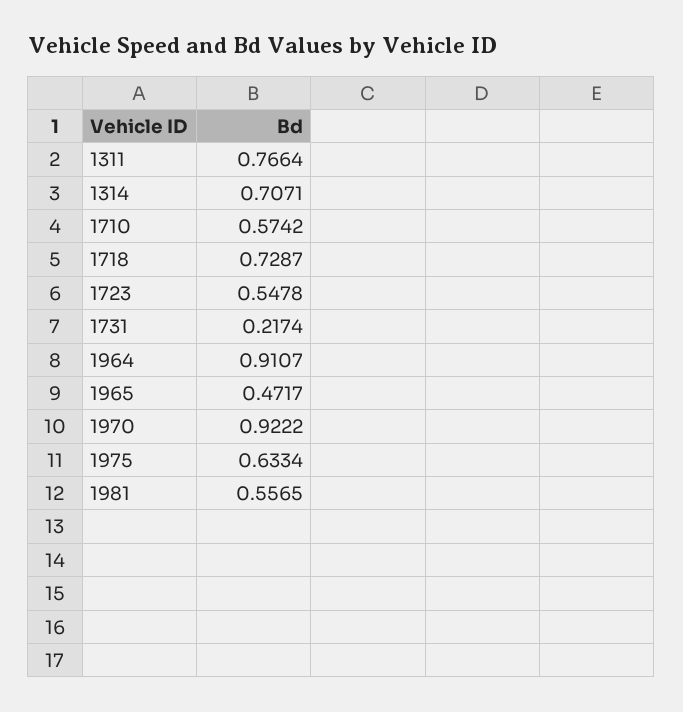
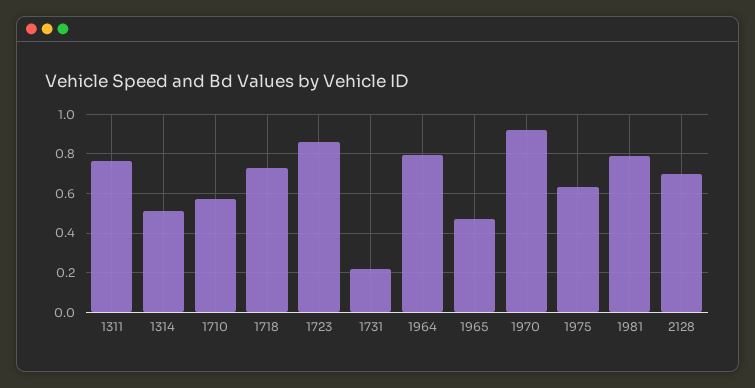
  {
    "1311": 0.7664,
-   "1314": 0.7071,
+   "1314": 0.5,
    "1710": 0.5742,
    "1718": 0.7287,
-   "1723": 0.5478,
+   "1723": 0.85,
    "1731": 0.2174,
-   "1964": 0.9107,
+   "1964": 0.8,
    "1965": 0.4717,
    "1970": 0.9222,
    "1975": 0.6334,
-   "1981": 0.5565
+   "1981": 0.8,
+   "2128": 0.7
  }

